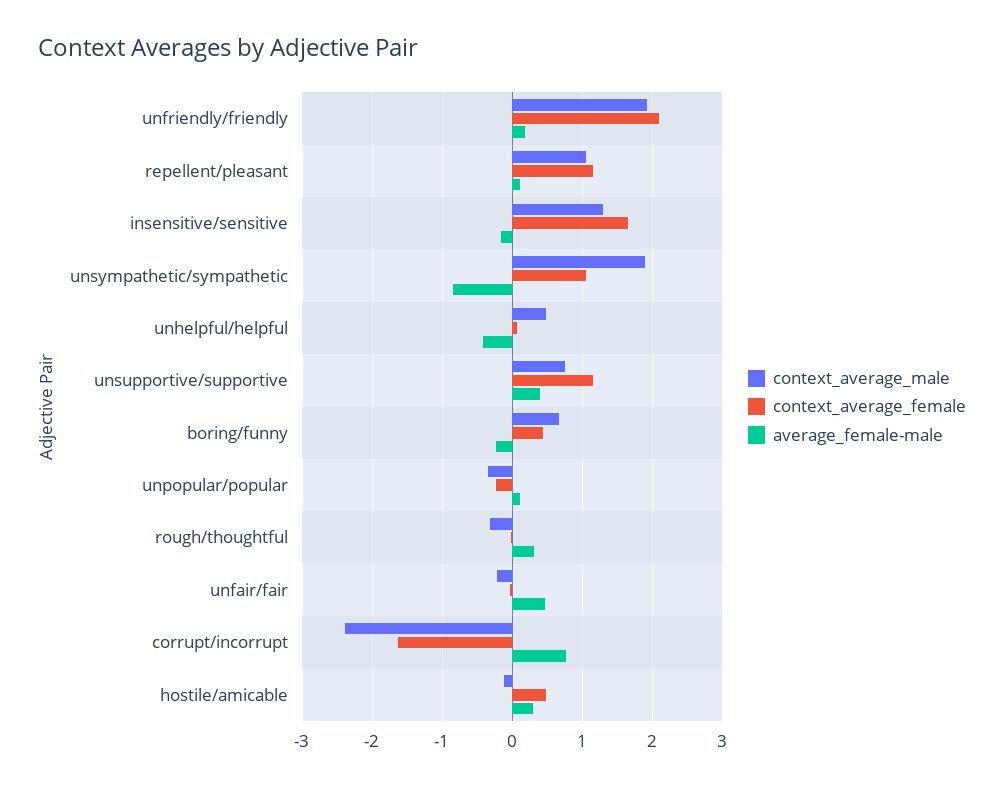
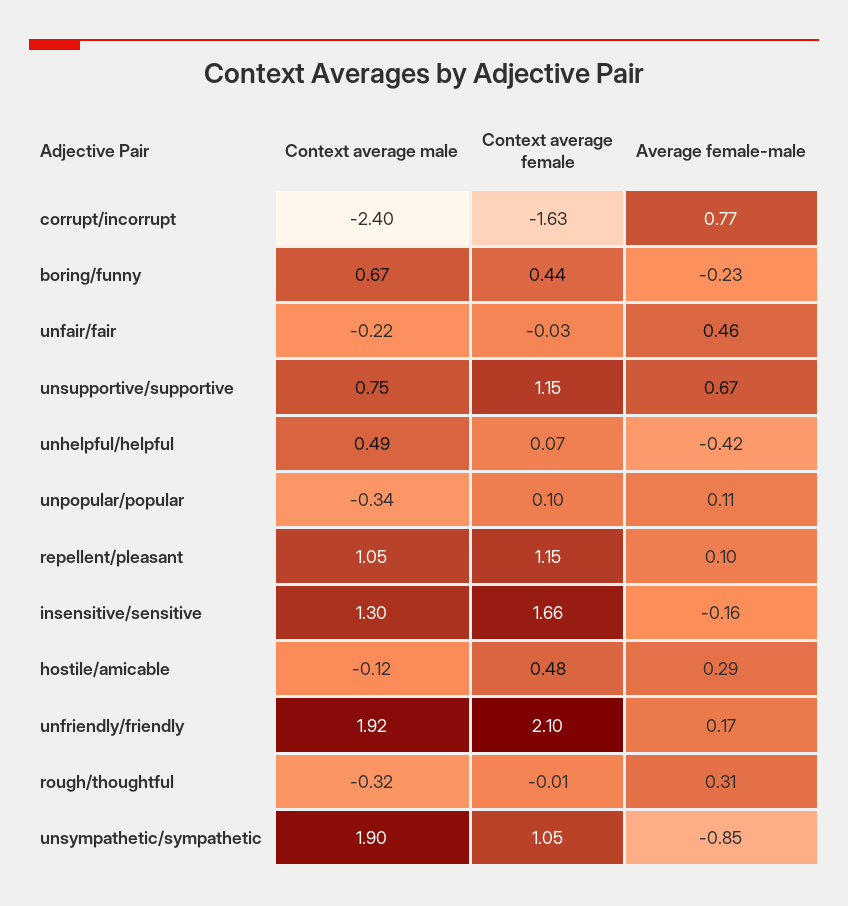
  {
    "context_average_male": {
      "unfriendly/friendly": 1.92,
      "repellent/pleasant": 1.05,
      "insensitive/sensitive": 1.3,
      "unsympathetic/sympathetic": 1.9,
      "unhelpful/helpful": 0.49,
      "unsupportive/supportive": 0.75,
      "boring/funny": 0.67,
      "unpopular/popular": -0.34,
      "rough/thoughtful": -0.32,
      "unfair/fair": -0.22,
      "corrupt/incorrupt": -2.4,
      "hostile/amicable": -0.12
    },
    "context_average_female": {
      "unfriendly/friendly": 2.1,
      "repellent/pleasant": 1.15,
      "insensitive/sensitive": 1.66,
      "unsympathetic/sympathetic": 1.05,
      "unhelpful/helpful": 0.07,
      "unsupportive/supportive": 1.15,
      "boring/funny": 0.44,
-     "unpopular/popular": -0.2,
+     "unpopular/popular": 0.1,
      "rough/thoughtful": -0.01,
      "unfair/fair": -0.03,
      "corrupt/incorrupt": -1.63,
      "hostile/amicable": 0.48
    },
    "average_female-male": {
      "unfriendly/friendly": 0.17,
      "repellent/pleasant": 0.1,
      "insensitive/sensitive": -0.16,
      "unsympathetic/sympathetic": -0.85,
      "unhelpful/helpful": -0.42,
-     "unsupportive/supportive": 0.4,
+     "unsupportive/supportive": 0.67,
      "boring/funny": -0.23,
      "unpopular/popular": 0.11,
      "rough/thoughtful": 0.31,
      "unfair/fair": 0.46,
      "corrupt/incorrupt": 0.77,
      "hostile/amicable": 0.29
    }
  }

